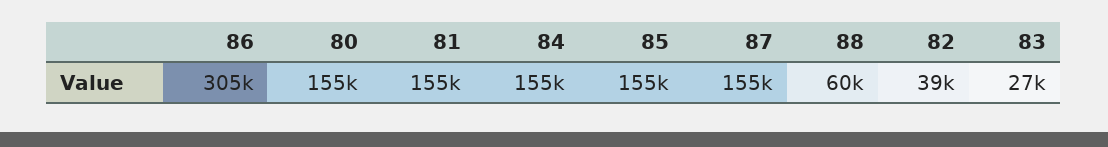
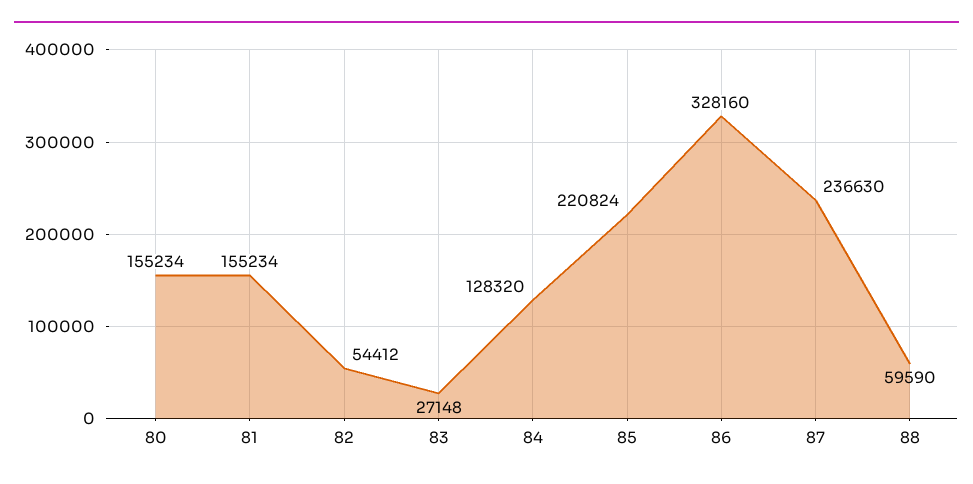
  {
-   "86": 305000,
+   "86": 328160,
    "80": 155234,
    "81": 155234,
-   "84": 155000,
+   "84": 128320,
-   "85": 155000,
+   "85": 220824,
-   "87": 155000,
+   "87": 236630,
    "88": 59590,
-   "82": 39000,
+   "82": 54412,
    "83": 27148
  }

